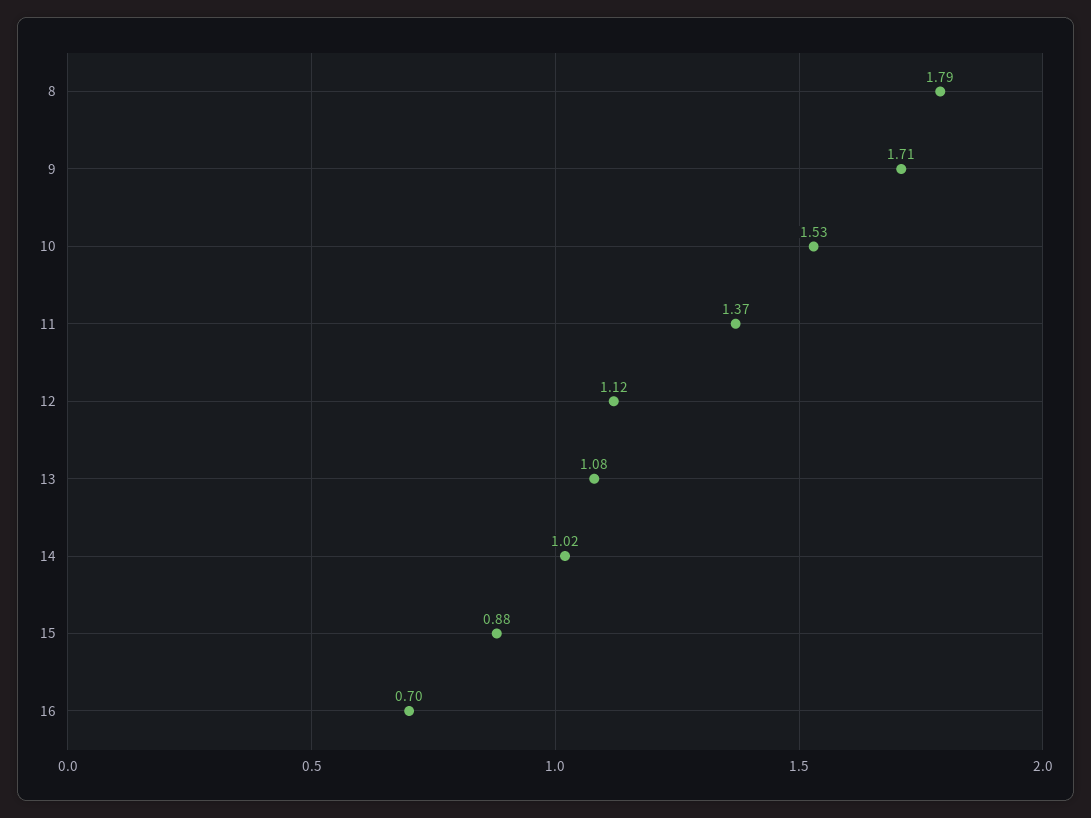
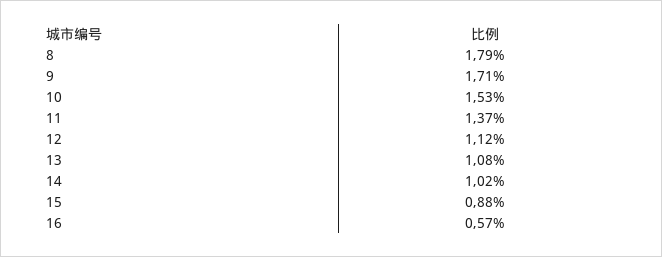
  {
    "8": 1.79,
    "9": 1.71,
    "10": 1.53,
    "11": 1.37,
    "12": 1.12,
    "13": 1.08,
    "14": 1.02,
    "15": 0.88,
-   "16": 0.7
+   "16": 0.57
  }

